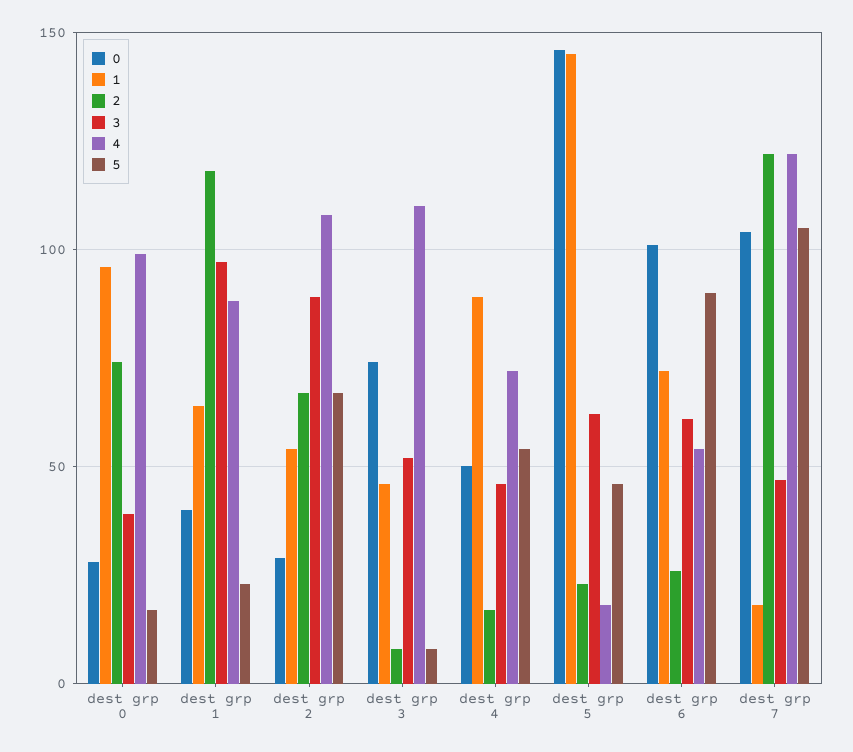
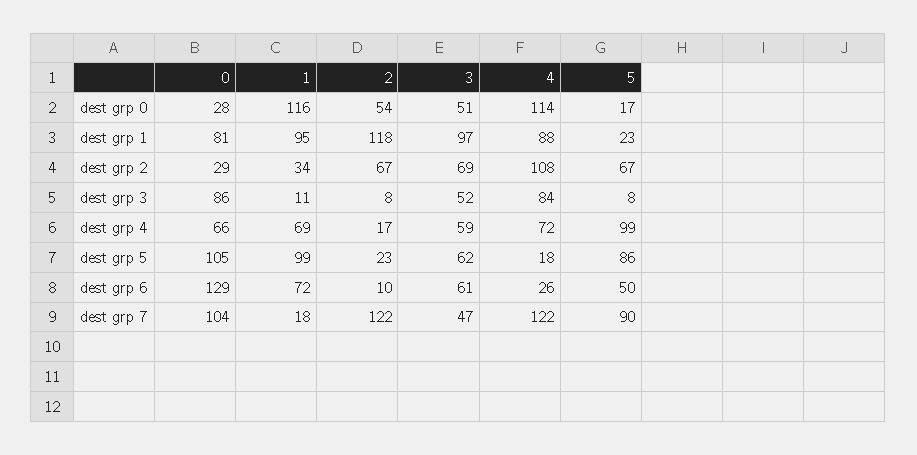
  {
    "0": {
      "dest grp 0": 28,
-     "dest grp 1": 40,
+     "dest grp 1": 81,
      "dest grp 2": 29,
-     "dest grp 3": 75,
+     "dest grp 3": 86,
-     "dest grp 4": 50,
+     "dest grp 4": 66,
-     "dest grp 5": 145,
+     "dest grp 5": 105,
-     "dest grp 6": 100,
+     "dest grp 6": 129,
      "dest grp 7": 104
    },
    "1": {
-     "dest grp 0": 95,
+     "dest grp 0": 116,
-     "dest grp 1": 65,
+     "dest grp 1": 95,
-     "dest grp 2": 55,
+     "dest grp 2": 34,
-     "dest grp 3": 45,
+     "dest grp 3": 11,
-     "dest grp 4": 90,
+     "dest grp 4": 69,
-     "dest grp 5": 145,
+     "dest grp 5": 99,
      "dest grp 6": 72,
      "dest grp 7": 18
    },
    "2": {
-     "dest grp 0": 75,
+     "dest grp 0": 54,
      "dest grp 1": 118,
      "dest grp 2": 67,
      "dest grp 3": 8,
      "dest grp 4": 17,
      "dest grp 5": 23,
-     "dest grp 6": 25,
+     "dest grp 6": 10,
      "dest grp 7": 122
    },
    "3": {
-     "dest grp 0": 40,
+     "dest grp 0": 51,
      "dest grp 1": 97,
-     "dest grp 2": 90,
+     "dest grp 2": 69,
      "dest grp 3": 52,
-     "dest grp 4": 45,
+     "dest grp 4": 59,
      "dest grp 5": 62,
      "dest grp 6": 61,
      "dest grp 7": 47
    },
    "4": {
-     "dest grp 0": 100,
+     "dest grp 0": 114,
      "dest grp 1": 88,
      "dest grp 2": 108,
-     "dest grp 3": 110,
+     "dest grp 3": 84,
      "dest grp 4": 72,
      "dest grp 5": 18,
-     "dest grp 6": 55,
+     "dest grp 6": 26,
      "dest grp 7": 122
    },
    "5": {
      "dest grp 0": 17,
      "dest grp 1": 23,
      "dest grp 2": 67,
      "dest grp 3": 8,
-     "dest grp 4": 55,
+     "dest grp 4": 99,
-     "dest grp 5": 45,
+     "dest grp 5": 86,
-     "dest grp 6": 90,
+     "dest grp 6": 50,
-     "dest grp 7": 105
+     "dest grp 7": 90
    }
  }

